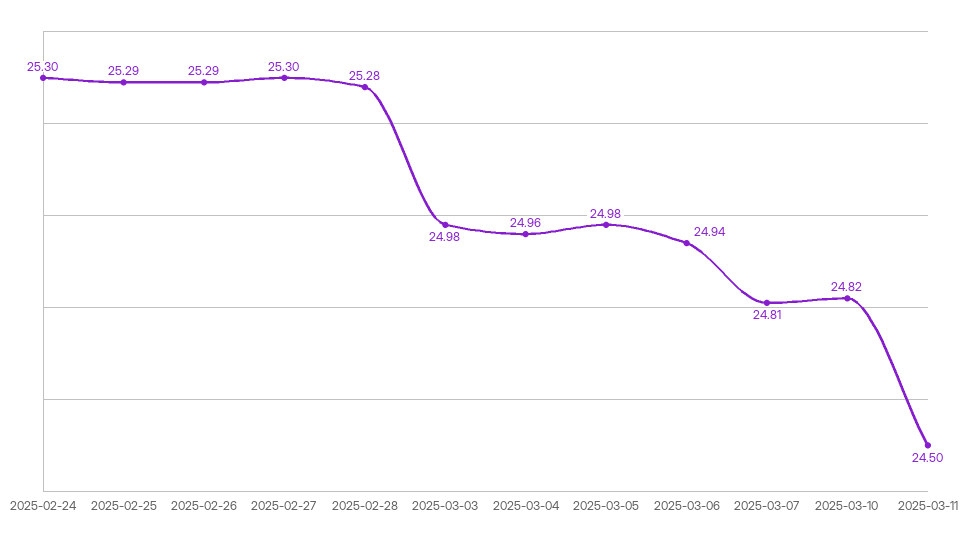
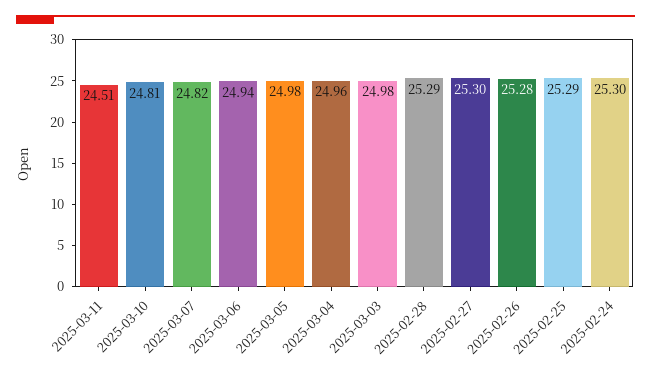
  {
    "2025-02-24": 25.3,
    "2025-02-25": 25.29,
-   "2025-02-26": 25.29,
+   "2025-02-26": 25.28,
    "2025-02-27": 25.3,
-   "2025-02-28": 25.28,
+   "2025-02-28": 25.29,
    "2025-03-03": 24.98,
    "2025-03-04": 24.96,
    "2025-03-05": 24.98,
    "2025-03-06": 24.94,
-   "2025-03-07": 24.81,
+   "2025-03-07": 24.82,
-   "2025-03-10": 24.82,
+   "2025-03-10": 24.81,
-   "2025-03-11": 24.5
+   "2025-03-11": 24.51
  }

